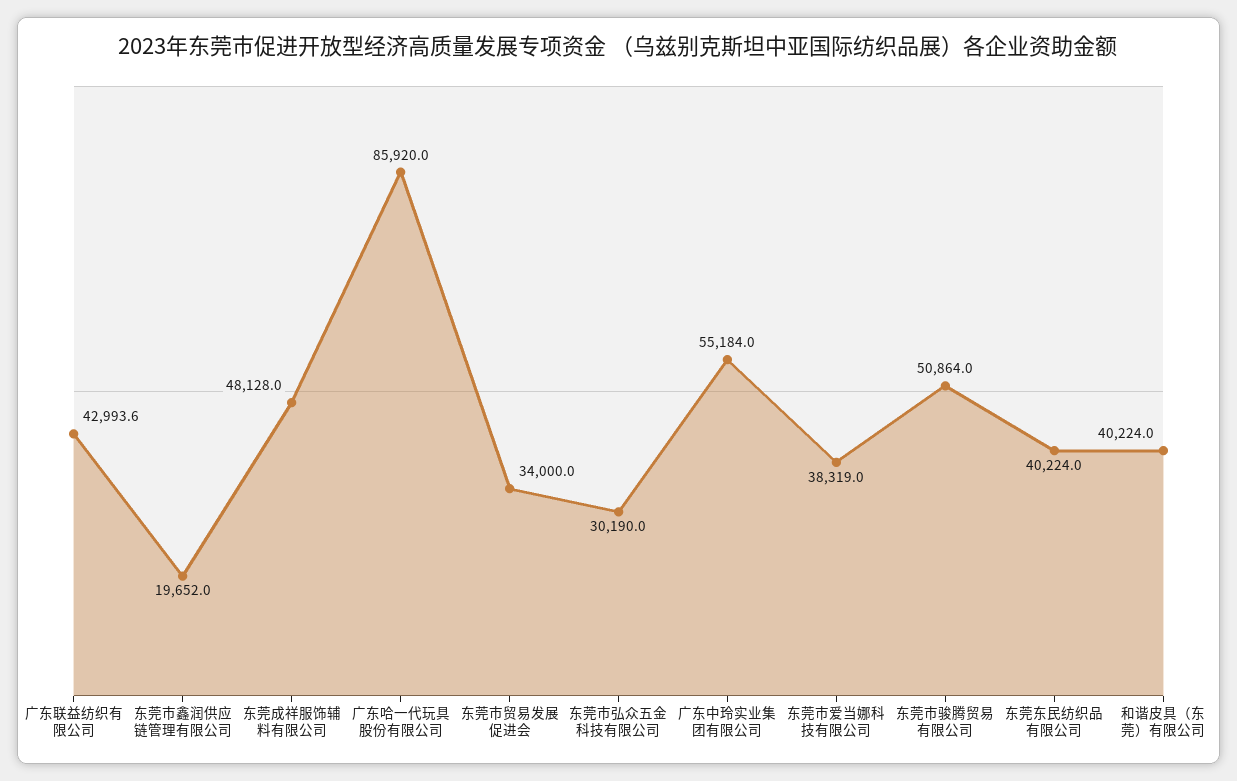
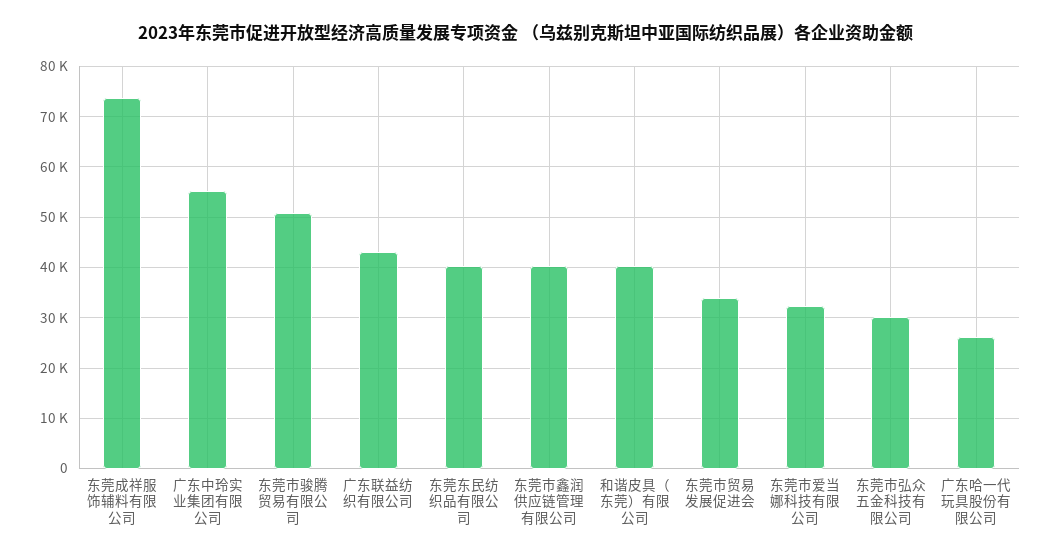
  {
    "广东联益纺织有限公司": 42993.6,
-   "东莞市鑫润供应链管理有限公司": 19652,
+   "东莞市鑫润供应链管理有限公司": 40000,
-   "东莞成祥服饰辅料有限公司": 48128,
+   "东莞成祥服饰辅料有限公司": 74000,
-   "广东哈一代玩具股份有限公司": 85920,
+   "广东哈一代玩具股份有限公司": 26000,
    "东莞市贸易发展促进会": 34000,
    "东莞市弘众五金科技有限公司": 30190,
    "广东中玲实业集团有限公司": 55184,
-   "东莞市爱当娜科技有限公司": 38319,
+   "东莞市爱当娜科技有限公司": 32000,
    "东莞市骏腾贸易有限公司": 50864,
    "东莞东民纺织品有限公司": 40224,
    "和谐皮具（东莞）有限公司": 40224
  }

